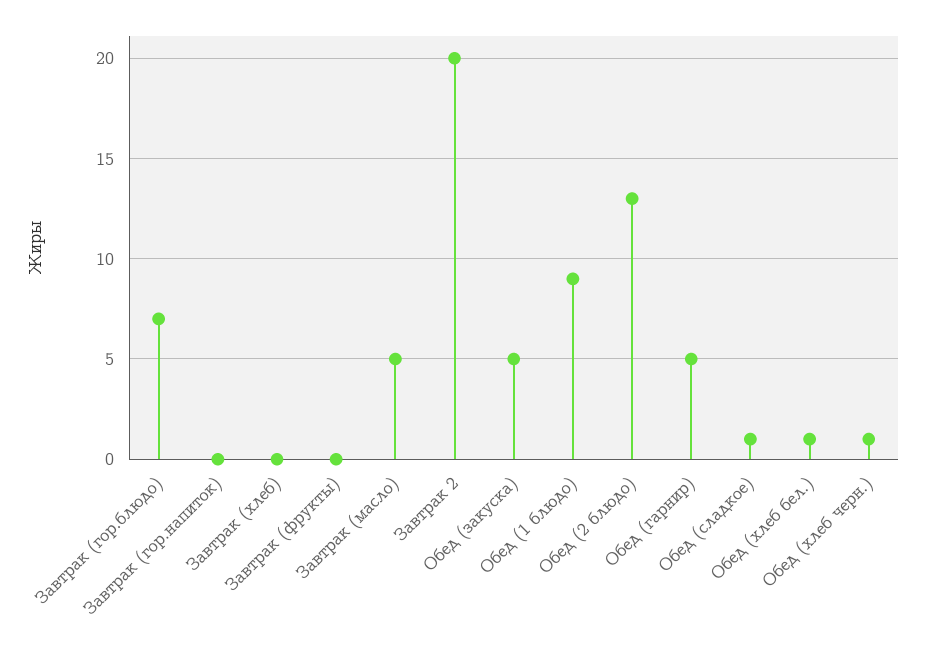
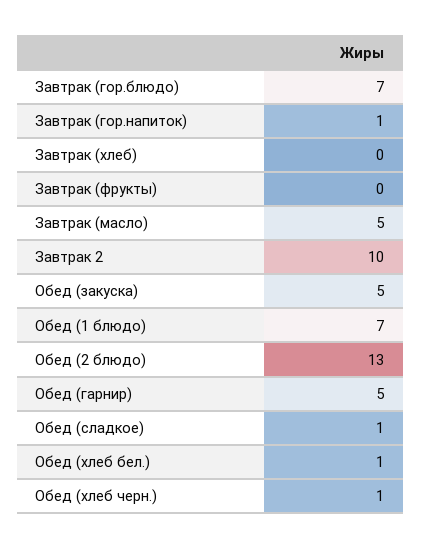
  {
    "Завтрак (гор.блюдо)": 7,
-   "Завтрак (гор.напиток)": 0,
+   "Завтрак (гор.напиток)": 1,
    "Завтрак (хлеб)": 0,
    "Завтрак (фрукты)": 0,
    "Завтрак (масло)": 5,
-   "Завтрак 2": 20,
+   "Завтрак 2": 10,
    "Обед (закуска)": 5,
-   "Обед (1 блюдо)": 9,
+   "Обед (1 блюдо)": 7,
    "Обед (2 блюдо)": 13,
    "Обед (гарнир)": 5,
    "Обед (сладкое)": 1,
    "Обед (хлеб бел.)": 1,
    "Обед (хлеб черн.)": 1
  }

